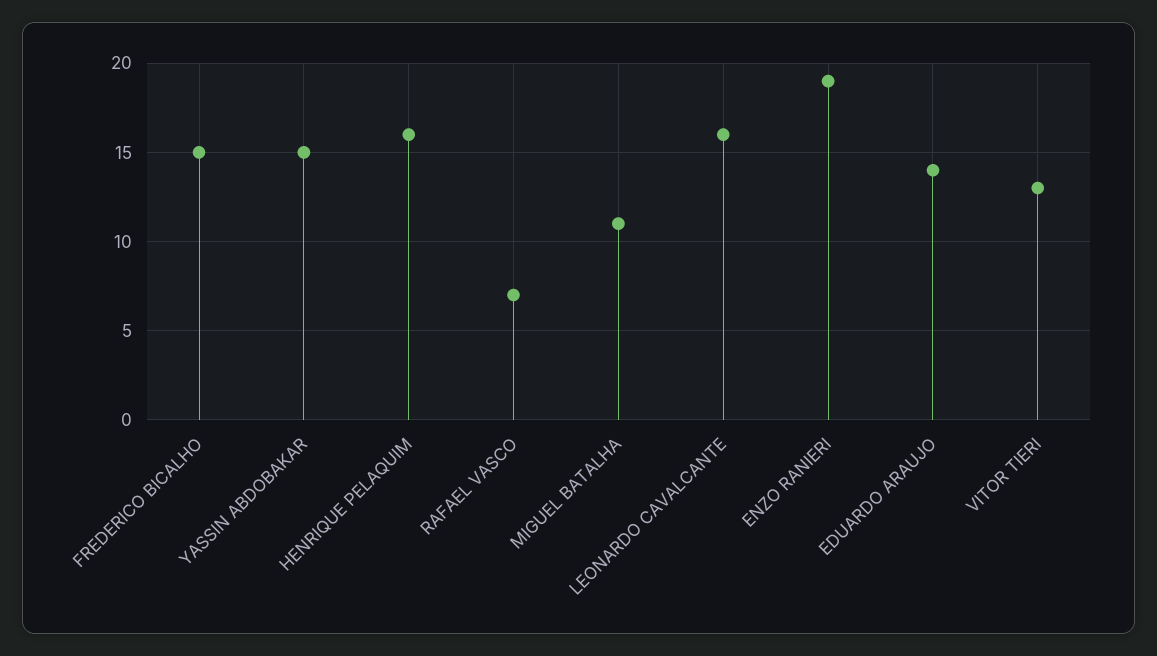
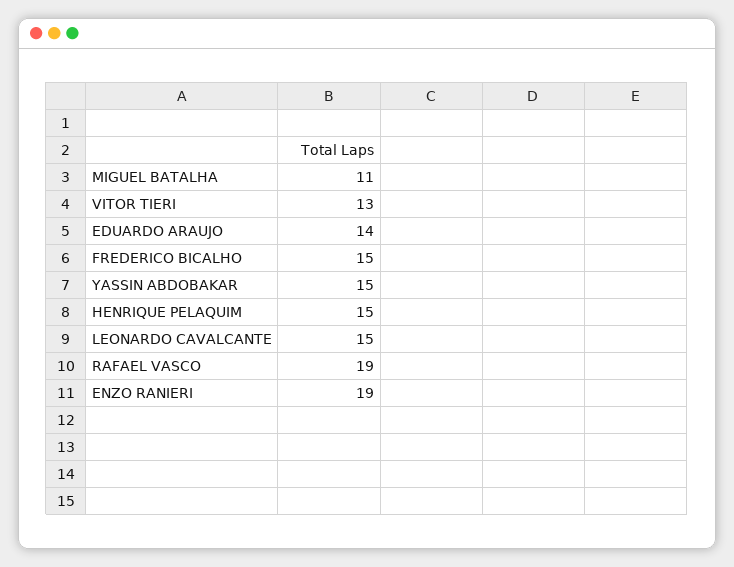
  {
    "FREDERICO BICALHO": 15,
    "YASSIN ABDOBAKAR": 15,
-   "HENRIQUE PELAQUIM": 16,
+   "HENRIQUE PELAQUIM": 15,
-   "RAFAEL VASCO": 7,
+   "RAFAEL VASCO": 19,
    "MIGUEL BATALHA": 11,
-   "LEONARDO CAVALCANTE": 16,
+   "LEONARDO CAVALCANTE": 15,
    "ENZO RANIERI": 19,
    "EDUARDO ARAUJO": 14,
    "VITOR TIERI": 13
  }

